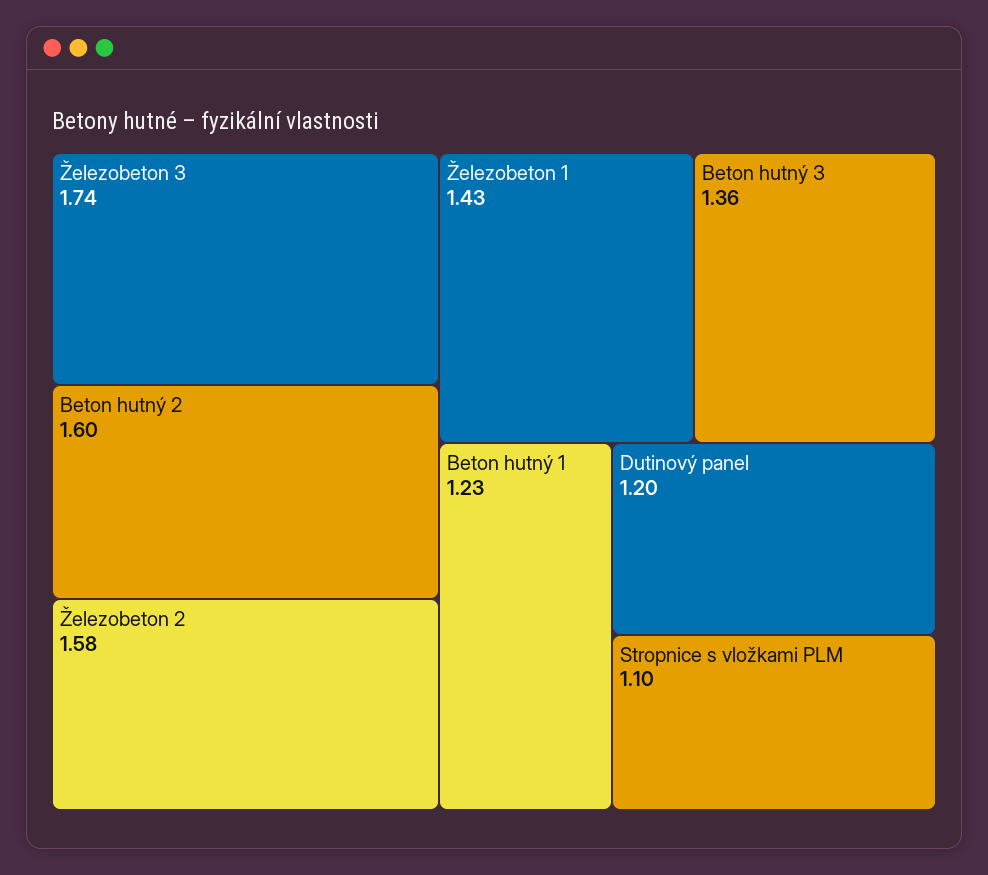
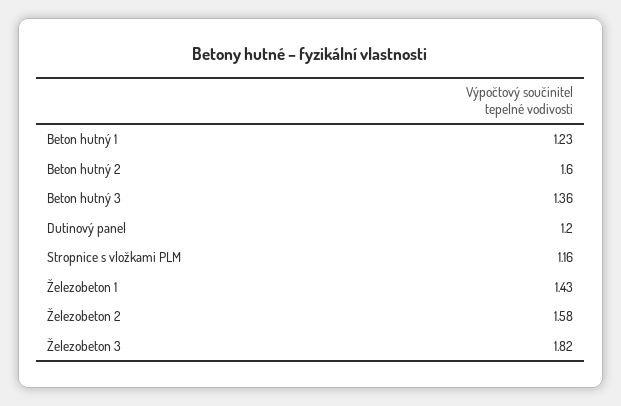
  {
-   "Železobeton 3": 1.74,
+   "Železobeton 3": 1.82,
    "Beton hutný 2": 1.6,
    "Železobeton 2": 1.58,
    "Železobeton 1": 1.43,
    "Beton hutný 3": 1.36,
    "Beton hutný 1": 1.23,
    "Dutinový panel": 1.2,
-   "Stropnice s vložkami PLM": 1.1
+   "Stropnice s vložkami PLM": 1.16
  }

